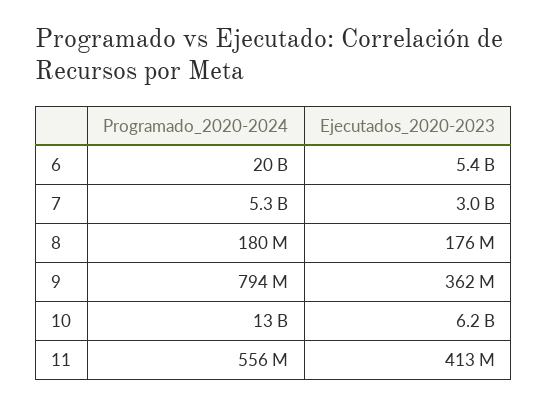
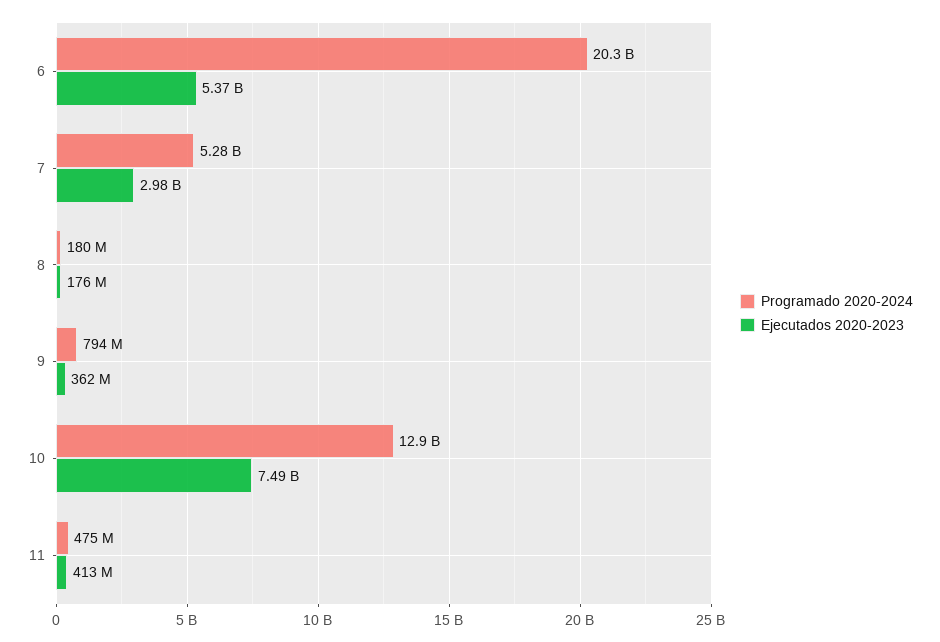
  {
    "Programado_2020-2024": {
      "6": 20300000000,
      "7": 5280000000,
      "8": 180000000,
      "9": 794000000,
      "10": 12900000000,
-     "11": 556000000
+     "11": 475000000
    },
    "Ejecutados_2020-2023": {
      "6": 5370000000,
      "7": 2980000000,
      "8": 176000000,
      "9": 362000000,
-     "10": 6200000000,
+     "10": 7490000000,
      "11": 413000000
    }
  }

